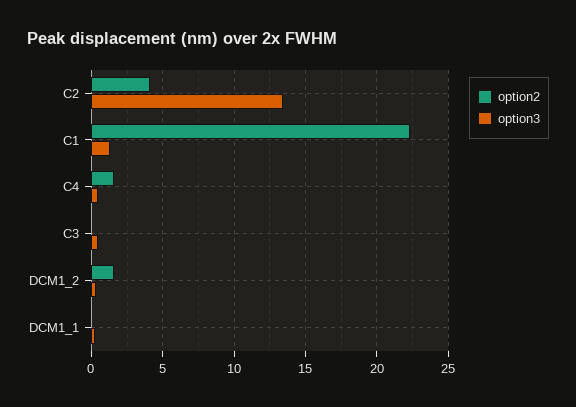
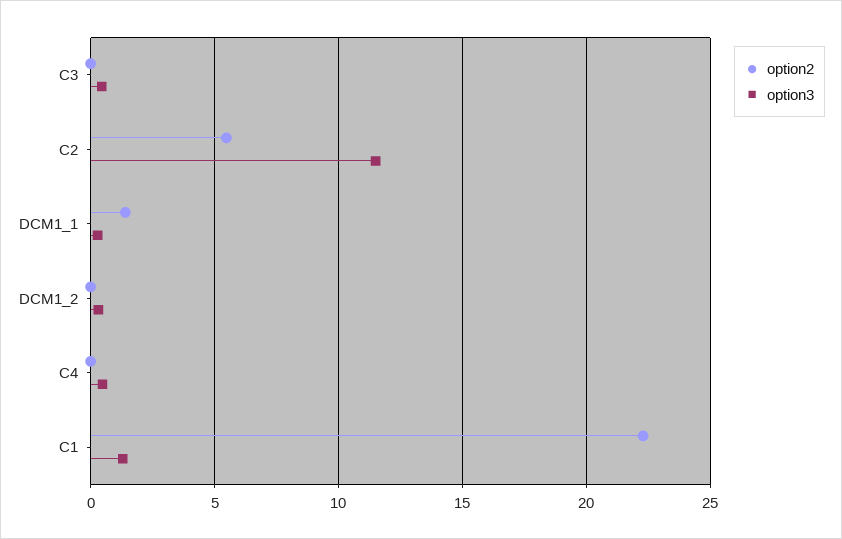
  {
    "option2": {
-     "C2": 4,
+     "C2": 5.5,
      "C1": 22.5,
-     "C4": 1.5,
+     "C4": 0,
      "C3": 0,
-     "DCM1_2": 1.5,
+     "DCM1_2": 0,
-     "DCM1_1": 0
+     "DCM1_1": 1.5
    },
    "option3": {
-     "C2": 13.5,
+     "C2": 11.5,
      "C1": 1.5,
      "C4": 0.5,
      "C3": 0.5,
      "DCM1_2": 0.5,
      "DCM1_1": 0.5
    }
  }

